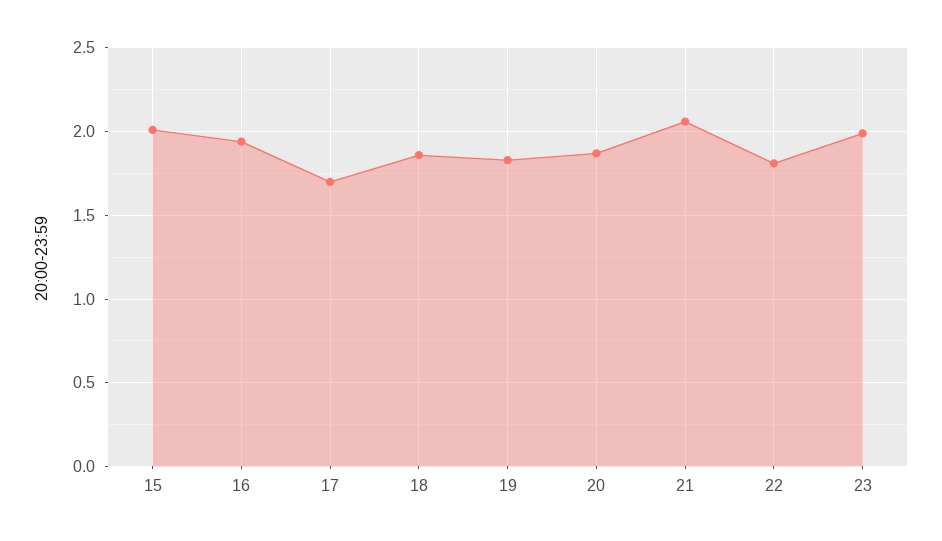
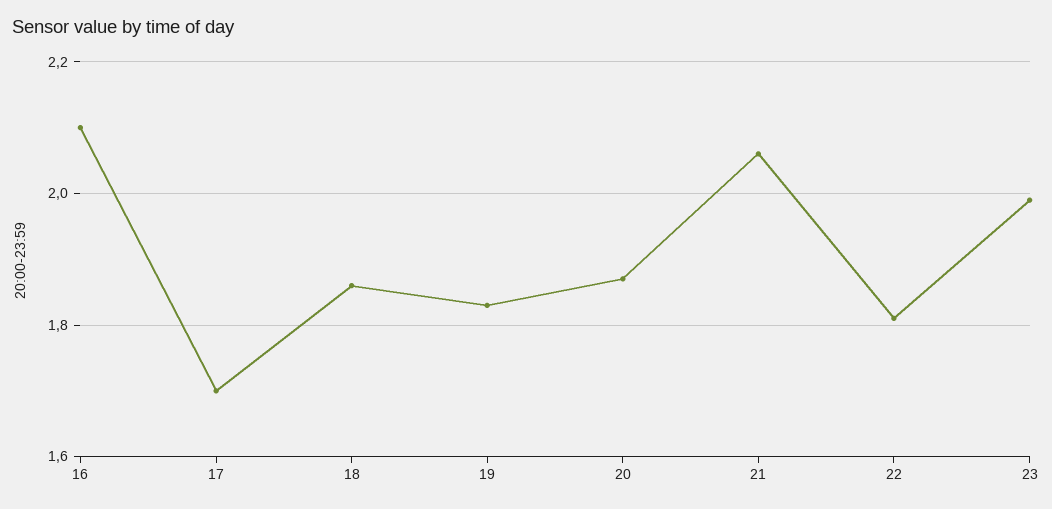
  {
-   "15": 2,
-   "16": 1.95,
+   "16": 2.1,
    "17": 1.7,
    "18": 1.85,
    "19": 1.85,
    "20": 1.85,
    "21": 2.05,
    "22": 1.8,
    "23": 2
  }

